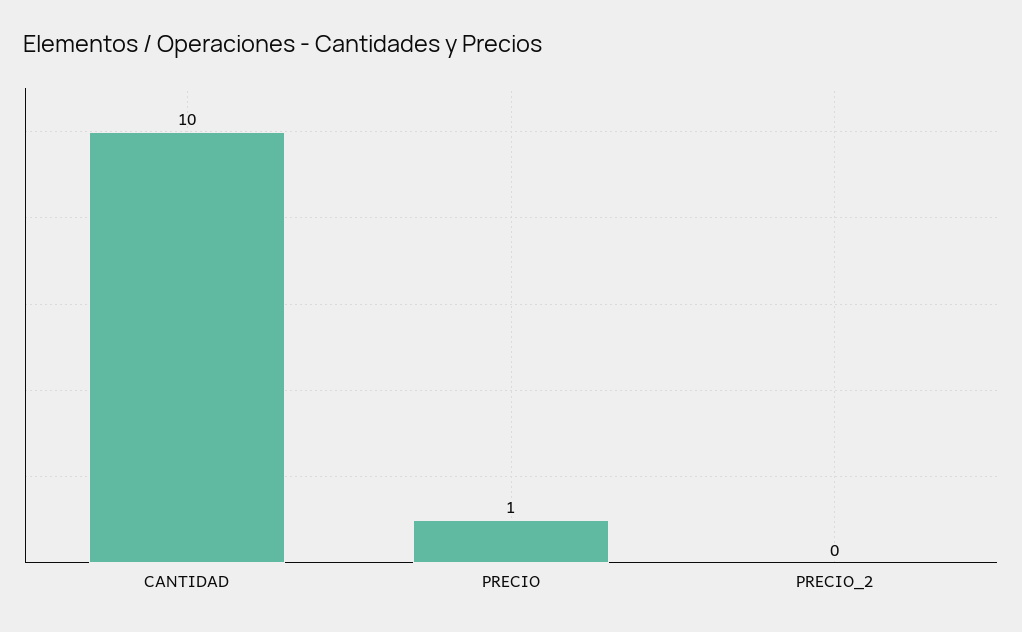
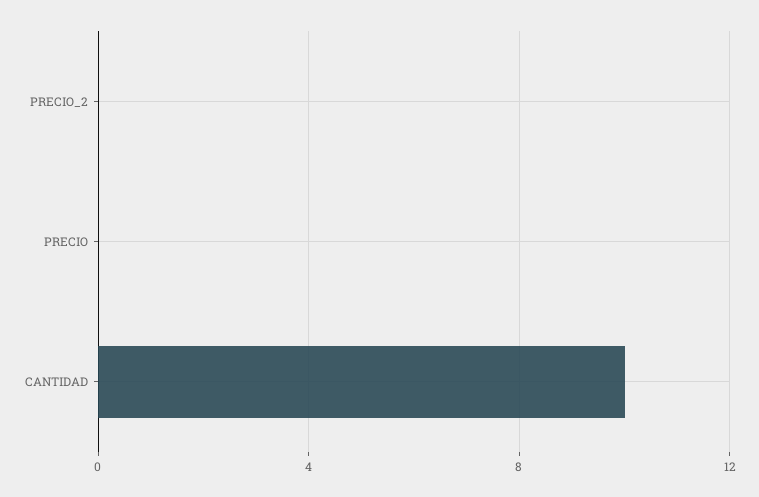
  {
    "CANTIDAD": 10,
-   "PRECIO": 1,
+   "PRECIO": 0,
    "PRECIO_2": 0
  }

